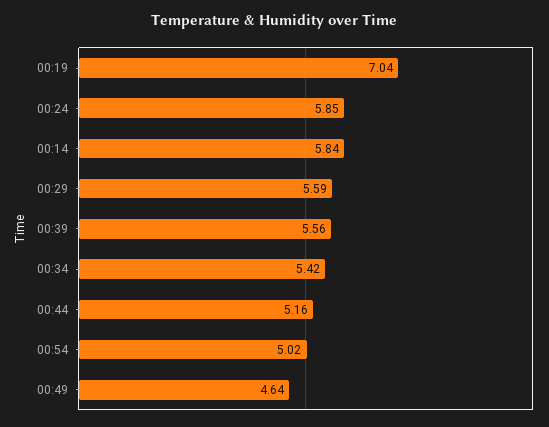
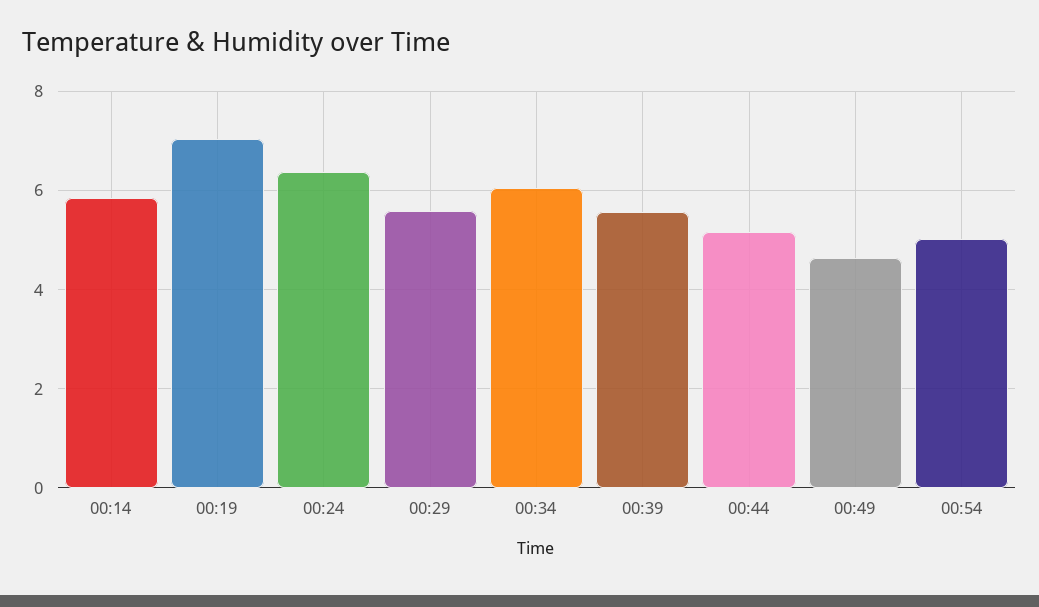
  {
    "00:19": 7.04,
-   "00:24": 5.85,
+   "00:24": 6.4,
    "00:14": 5.84,
    "00:29": 5.59,
    "00:39": 5.56,
-   "00:34": 5.42,
+   "00:34": 6,
    "00:44": 5.16,
    "00:54": 5.02,
    "00:49": 4.64
  }

